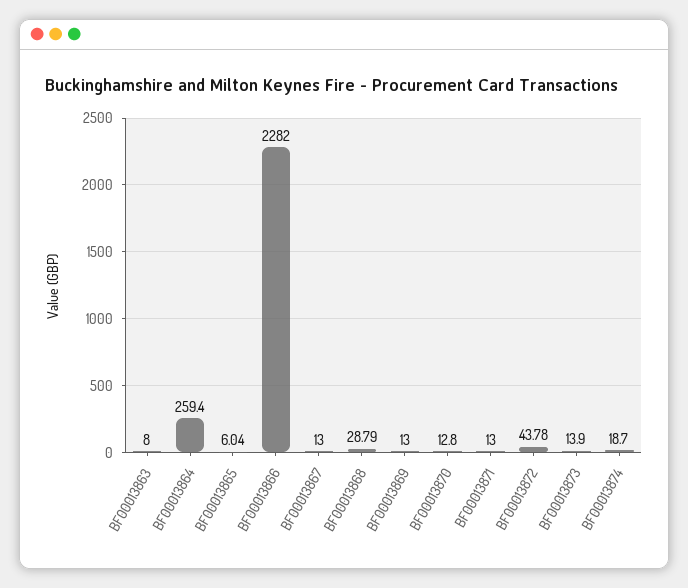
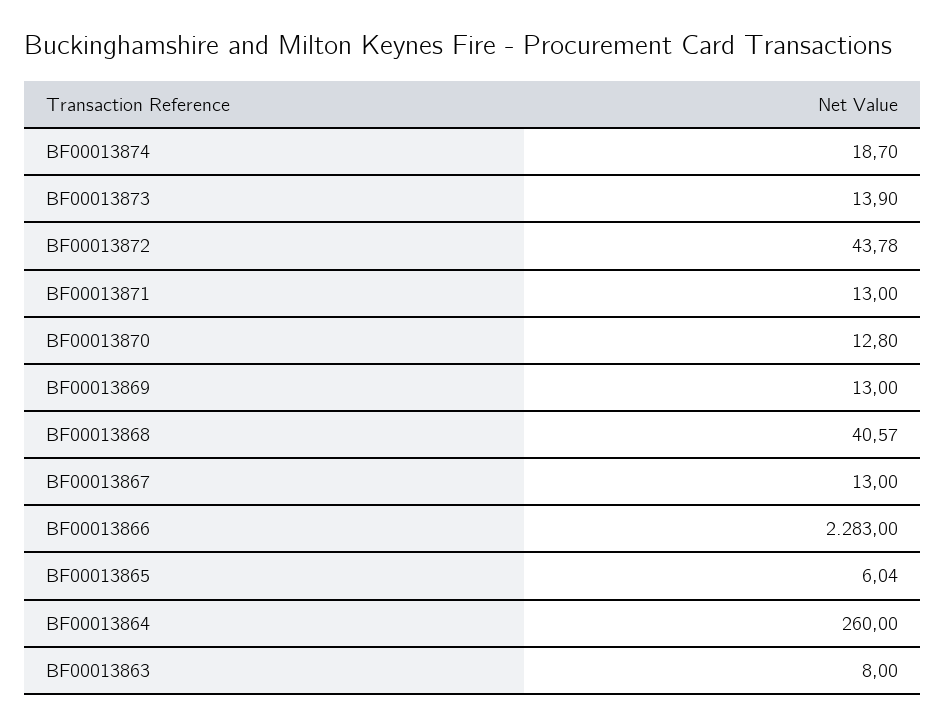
  {
    "BF00013863": 8,
-   "BF00013864": 259.4,
+   "BF00013864": 260,
    "BF00013865": 6.04,
-   "BF00013866": 2282,
+   "BF00013866": 2283,
    "BF00013867": 13,
-   "BF00013868": 28.79,
+   "BF00013868": 40.57,
    "BF00013869": 13,
    "BF00013870": 12.8,
    "BF00013871": 13,
    "BF00013872": 43.78,
    "BF00013873": 13.9,
    "BF00013874": 18.7
  }

